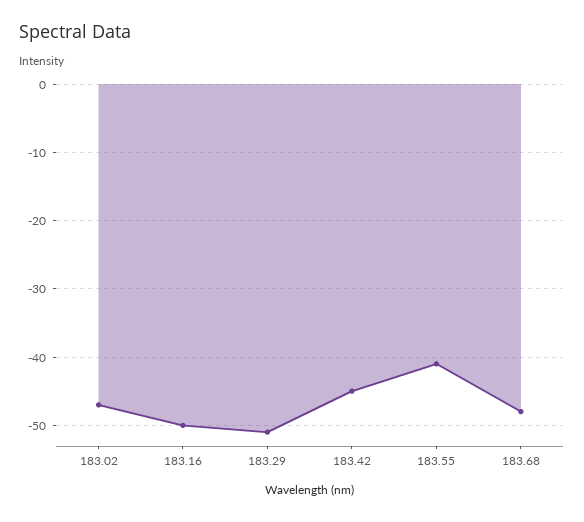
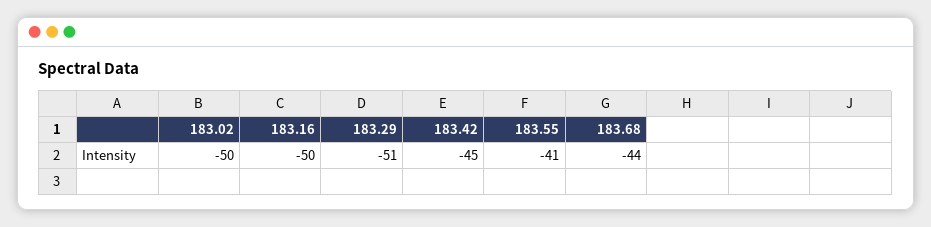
  {
-   "183.02": -47,
+   "183.02": -50,
    "183.16": -50,
    "183.29": -51,
    "183.42": -45,
    "183.55": -41,
-   "183.68": -48
+   "183.68": -44
  }

